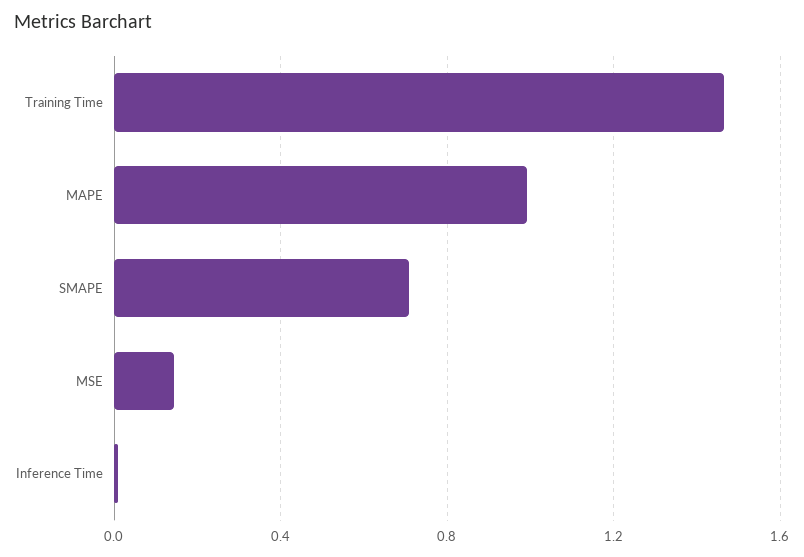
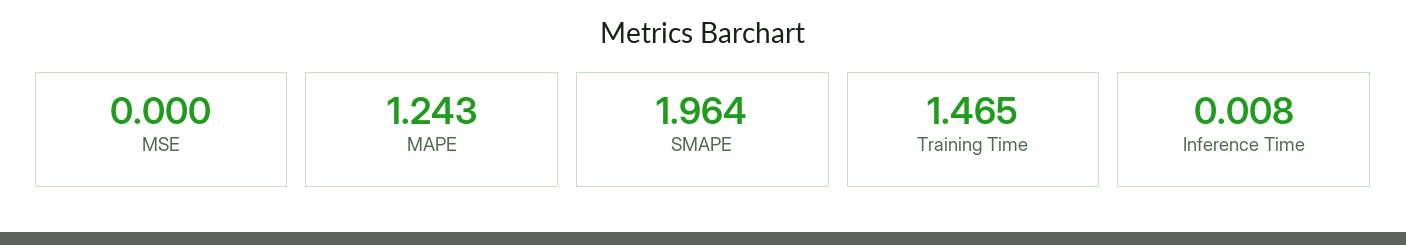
  {
    "Training Time": 1.465,
-   "MAPE": 1,
+   "MAPE": 1.243,
-   "SMAPE": 0.7,
+   "SMAPE": 1.964,
-   "MSE": 0.15,
+   "MSE": 0,
    "Inference Time": 0.008
  }

